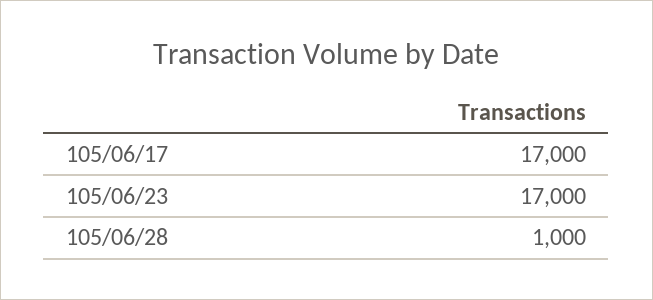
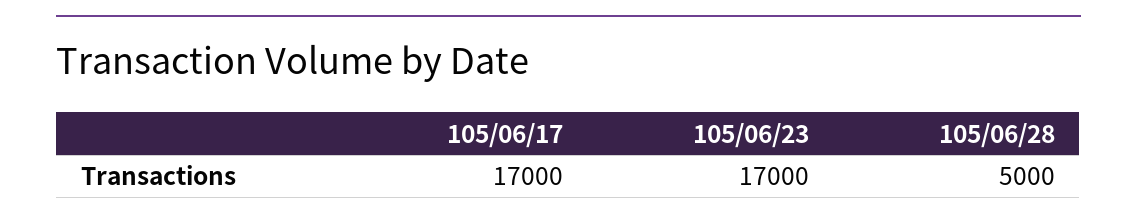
  {
    "105/06/17": 17000,
    "105/06/23": 17000,
-   "105/06/28": 1000
+   "105/06/28": 5000
  }

